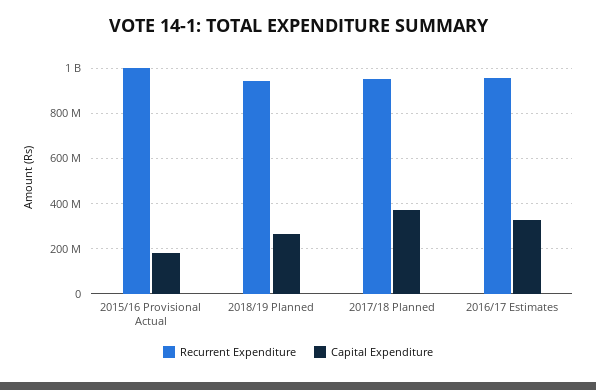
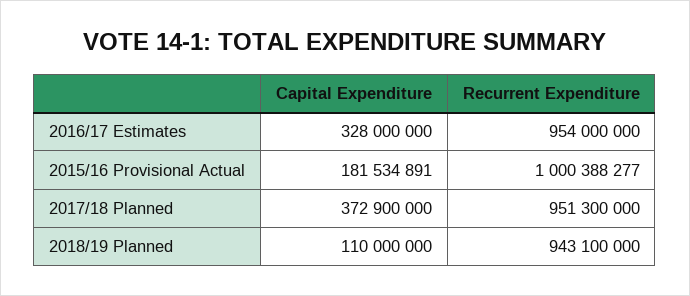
  {
    "Recurrent Expenditure": {
      "2015/16 Provisional Actual": 1000388277,
      "2018/19 Planned": 943100000,
      "2017/18 Planned": 951300000,
      "2016/17 Estimates": 954000000
    },
    "Capital Expenditure": {
      "2015/16 Provisional Actual": 181534891,
-     "2018/19 Planned": 250000000,
+     "2018/19 Planned": 110000000,
      "2017/18 Planned": 372900000,
      "2016/17 Estimates": 328000000
    }
  }

